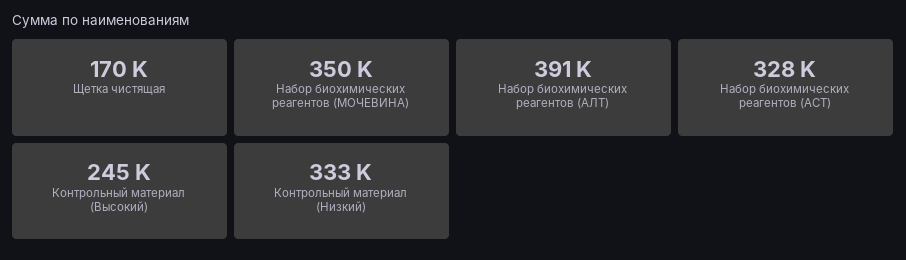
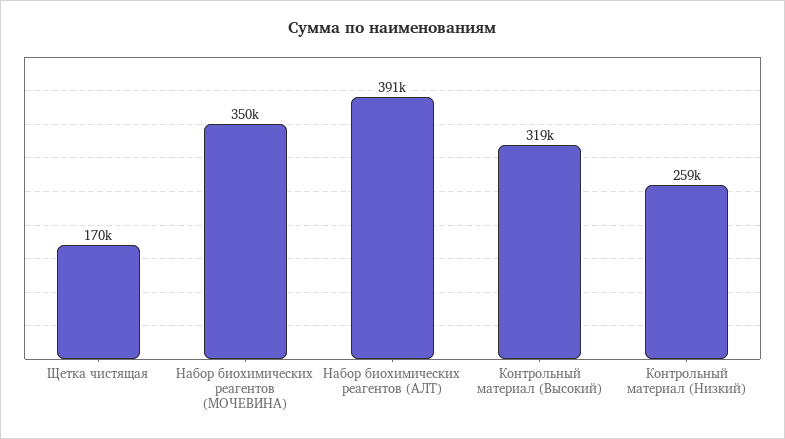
  {
    "Щетка чистящая": 170000,
    "Набор биохимических реагентов (МОЧЕВИНА)": 350000,
    "Набор биохимических реагентов (АЛТ)": 391000,
-   "Набор биохимических реагентов (АСТ)": 328000,
-   "Контрольный материал (Высокий)": 245000,
+   "Контрольный материал (Высокий)": 319000,
-   "Контрольный материал (Низкий)": 333000
+   "Контрольный материал (Низкий)": 259000
  }

